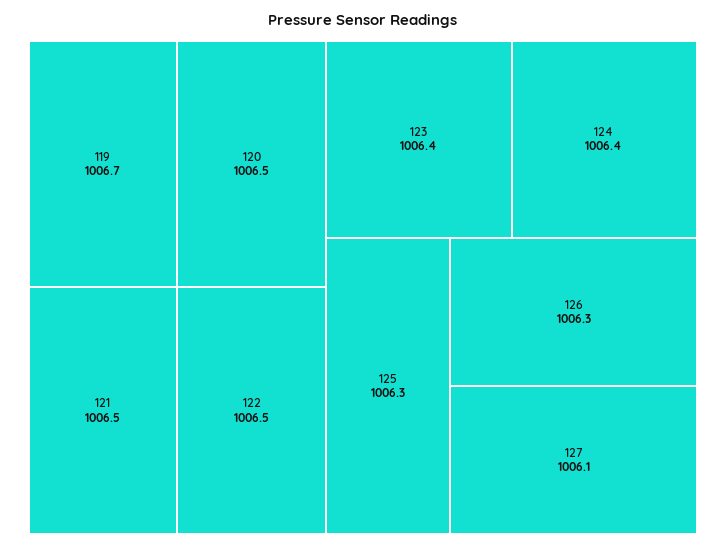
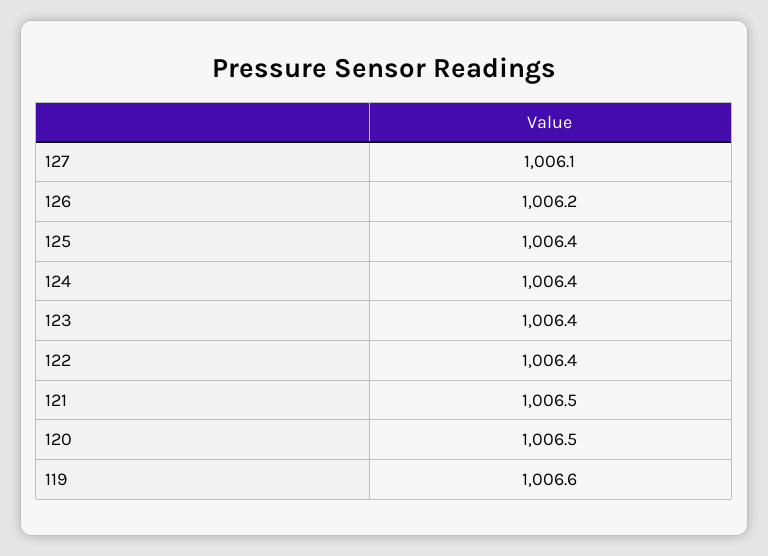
  {
-   "119": 1006.7,
+   "119": 1006.6,
    "120": 1006.5,
    "121": 1006.5,
-   "122": 1006.5,
+   "122": 1006.4,
    "123": 1006.4,
    "124": 1006.4,
-   "125": 1006.3,
+   "125": 1006.4,
-   "126": 1006.3,
+   "126": 1006.2,
    "127": 1006.1
  }

